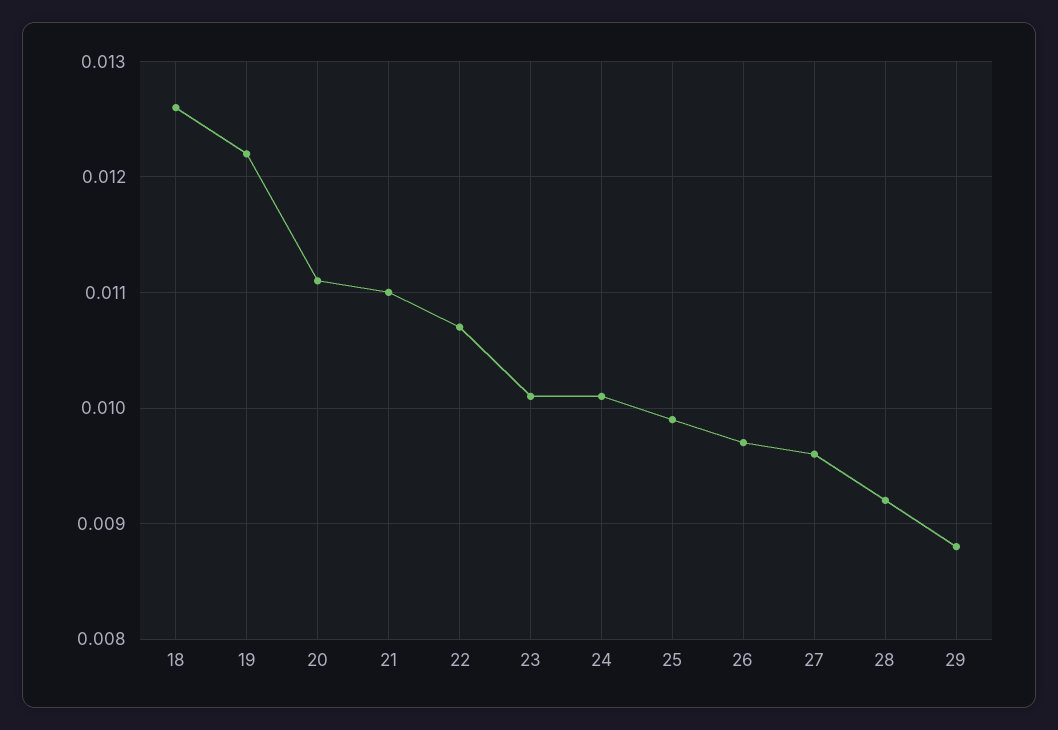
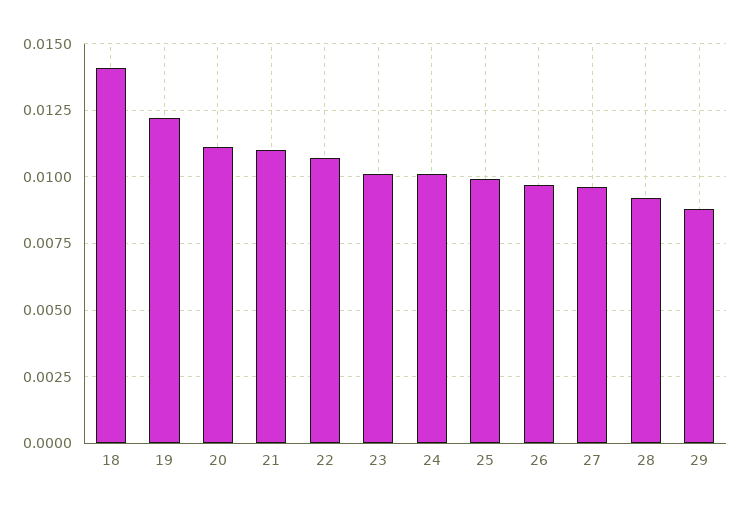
  {
-   "18": 0.0126,
+   "18": 0.014,
    "19": 0.0122,
    "20": 0.0111,
    "21": 0.011,
    "22": 0.0107,
    "23": 0.0101,
    "24": 0.0101,
    "25": 0.0099,
    "26": 0.0097,
    "27": 0.0096,
    "28": 0.0092,
    "29": 0.0088
  }

